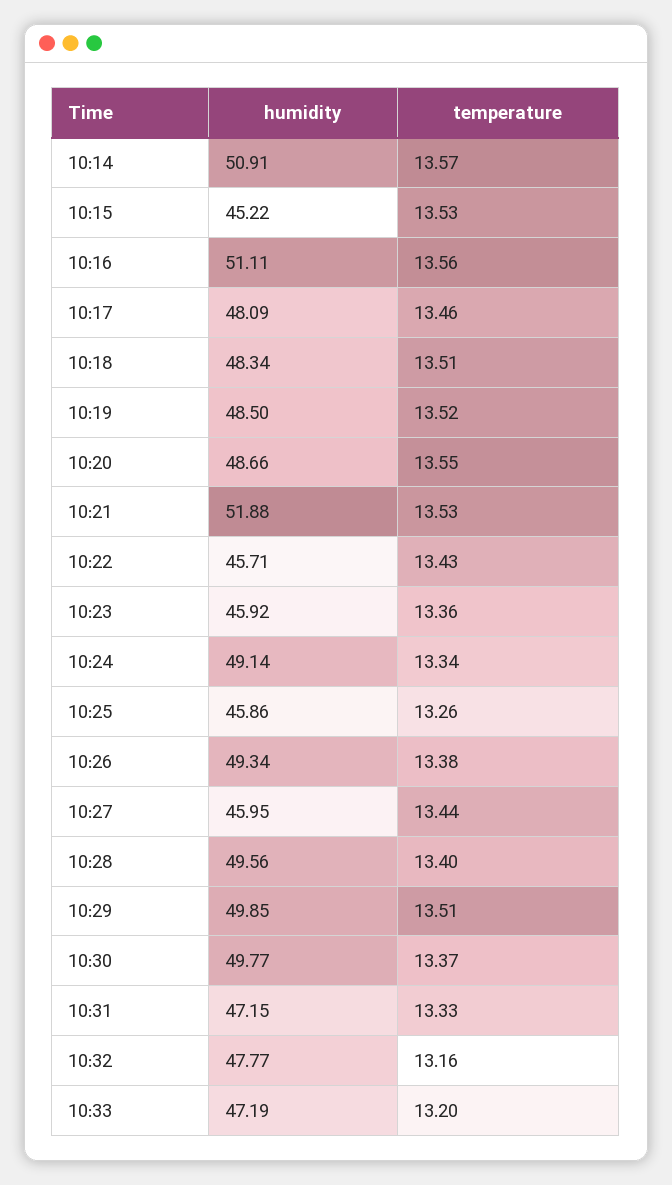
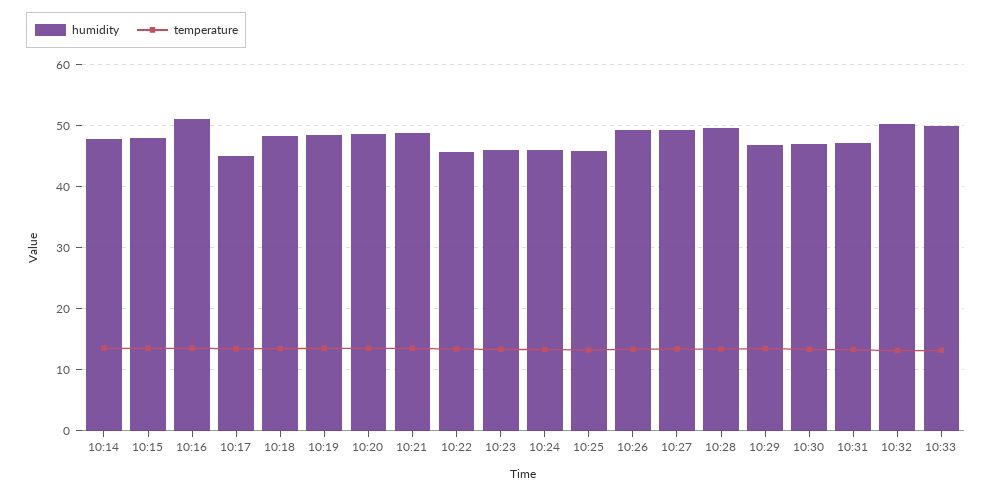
  {
    "humidity": {
-     "10:14": 50.91,
+     "10:14": 48,
-     "10:15": 45.22,
+     "10:15": 48,
      "10:16": 51.11,
-     "10:17": 48.09,
+     "10:17": 45,
      "10:18": 48.34,
      "10:19": 48.5,
      "10:20": 48.66,
-     "10:21": 51.88,
+     "10:21": 49,
      "10:22": 45.71,
      "10:23": 45.92,
-     "10:24": 49.14,
+     "10:24": 46,
      "10:25": 45.86,
      "10:26": 49.34,
-     "10:27": 45.95,
+     "10:27": 49,
      "10:28": 49.56,
-     "10:29": 49.85,
+     "10:29": 47,
-     "10:30": 49.77,
+     "10:30": 47,
      "10:31": 47.15,
-     "10:32": 47.77,
+     "10:32": 50,
-     "10:33": 47.19
+     "10:33": 50
    },
    "temperature": {
      "10:14": 13.57,
      "10:15": 13.53,
      "10:16": 13.56,
      "10:17": 13.46,
      "10:18": 13.51,
      "10:19": 13.52,
      "10:20": 13.55,
      "10:21": 13.53,
      "10:22": 13.43,
      "10:23": 13.36,
      "10:24": 13.34,
      "10:25": 13.26,
      "10:26": 13.38,
      "10:27": 13.44,
      "10:28": 13.4,
      "10:29": 13.51,
      "10:30": 13.37,
      "10:31": 13.33,
      "10:32": 13.16,
      "10:33": 13.2
    }
  }

